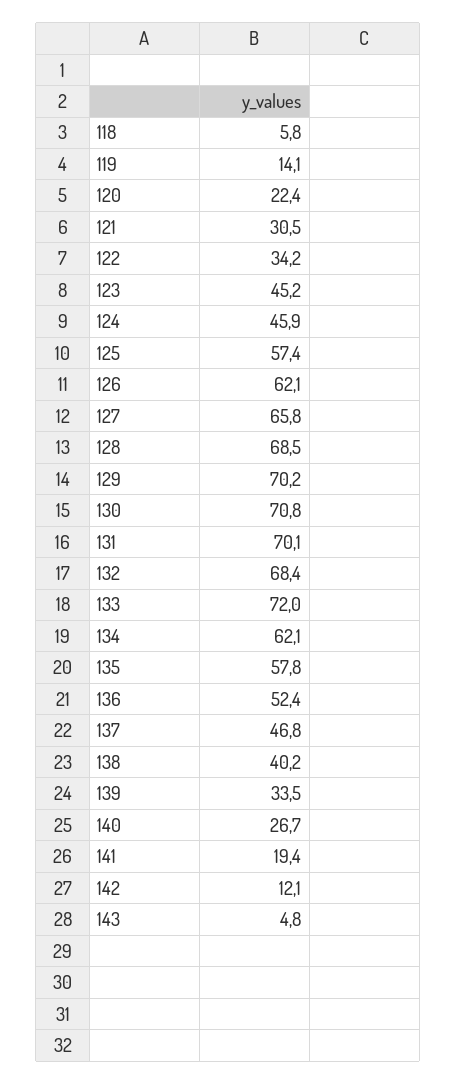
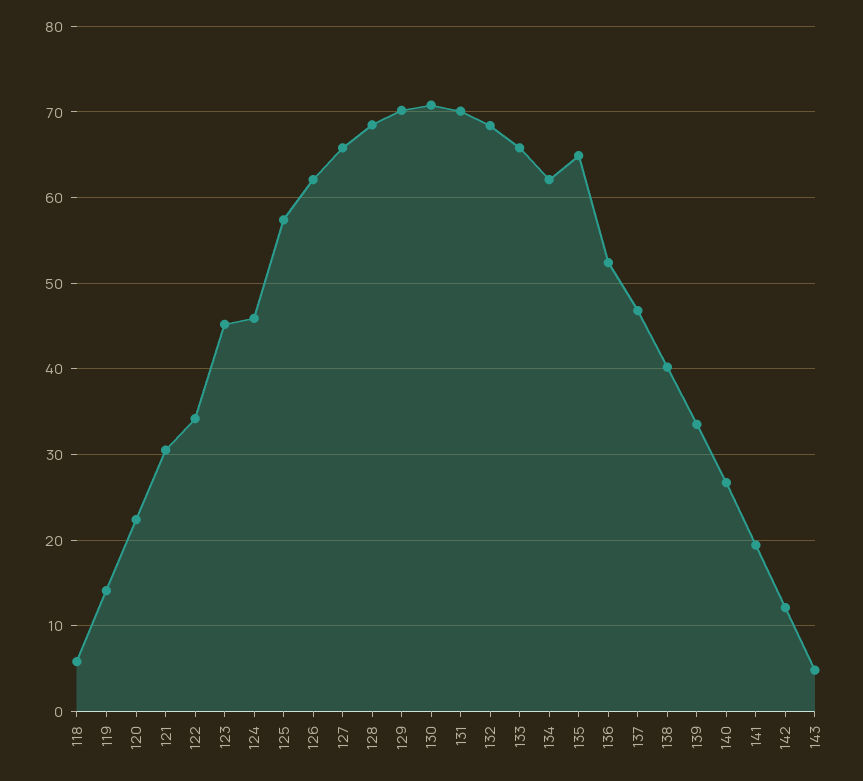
  {
    "118": 5.8,
    "119": 14.1,
    "120": 22.4,
    "121": 30.5,
    "122": 34.2,
    "123": 45.2,
    "124": 45.9,
    "125": 57.4,
    "126": 62.1,
    "127": 65.8,
    "128": 68.5,
    "129": 70.2,
    "130": 70.8,
    "131": 70.1,
    "132": 68.4,
-   "133": 72,
+   "133": 66,
    "134": 62.1,
-   "135": 57.8,
+   "135": 65,
    "136": 52.4,
    "137": 46.8,
    "138": 40.2,
    "139": 33.5,
    "140": 26.7,
    "141": 19.4,
    "142": 12.1,
    "143": 4.8
  }

